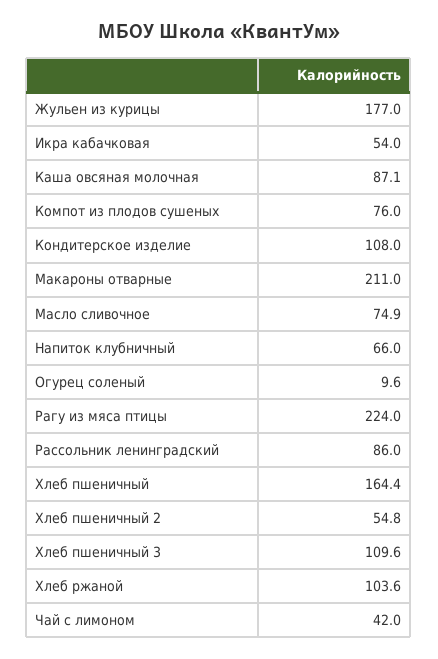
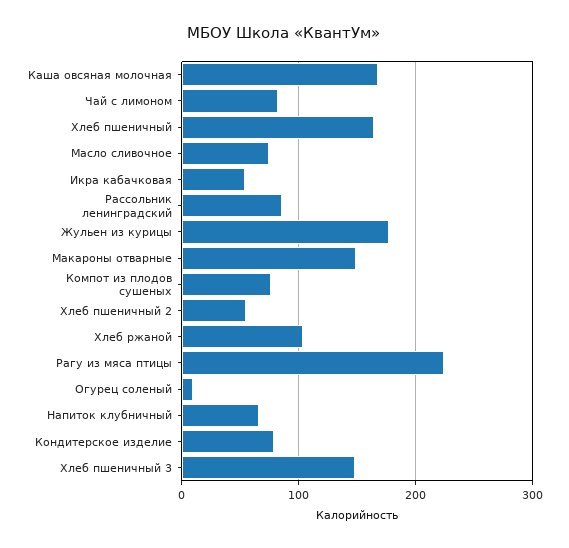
  {
    "Жульен из курицы": 177,
    "Икра кабачковая": 54,
-   "Каша овсяная молочная": 87.1,
+   "Каша овсяная молочная": 170,
    "Компот из плодов сушеных": 76,
-   "Кондитерское изделие": 108,
+   "Кондитерское изделие": 80,
-   "Макароны отварные": 211,
+   "Макароны отварные": 150,
    "Масло сливочное": 74.9,
    "Напиток клубничный": 66,
    "Огурец соленый": 9.6,
    "Рагу из мяса птицы": 224,
    "Рассольник ленинградский": 86,
    "Хлеб пшеничный": 164.4,
    "Хлеб пшеничный 2": 54.8,
-   "Хлеб пшеничный 3": 109.6,
+   "Хлеб пшеничный 3": 150,
    "Хлеб ржаной": 103.6,
-   "Чай с лимоном": 42
+   "Чай с лимоном": 80
  }

